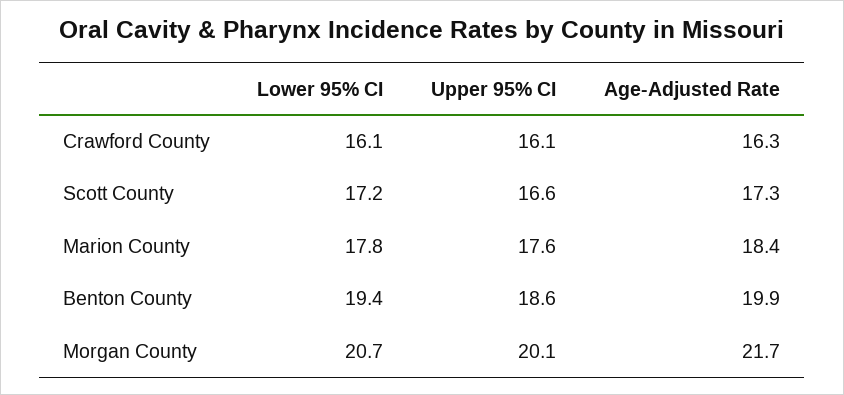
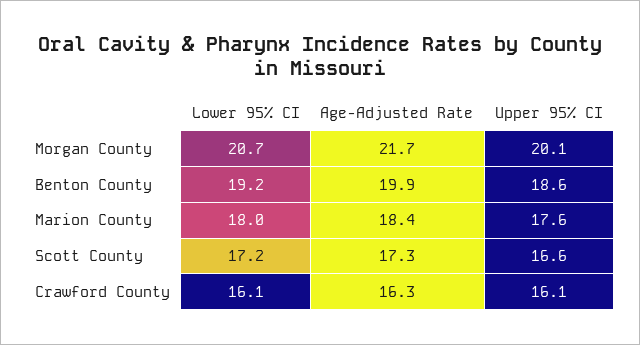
  {
    "Lower 95% CI": {
      "Crawford County": 16.1,
      "Scott County": 17.2,
-     "Marion County": 17.8,
+     "Marion County": 18,
-     "Benton County": 19.4,
+     "Benton County": 19.2,
      "Morgan County": 20.7
    },
    "Upper 95% CI": {
      "Crawford County": 16.1,
      "Scott County": 16.6,
      "Marion County": 17.6,
      "Benton County": 18.6,
      "Morgan County": 20.1
    },
    "Age-Adjusted Rate": {
      "Crawford County": 16.3,
      "Scott County": 17.3,
      "Marion County": 18.4,
      "Benton County": 19.9,
      "Morgan County": 21.7
    }
  }

